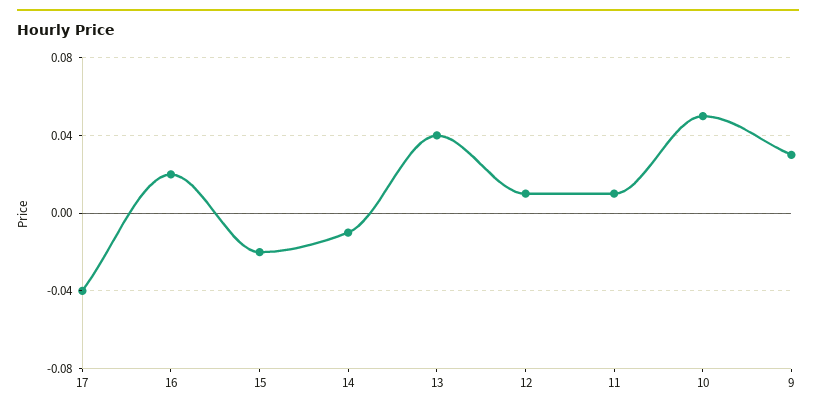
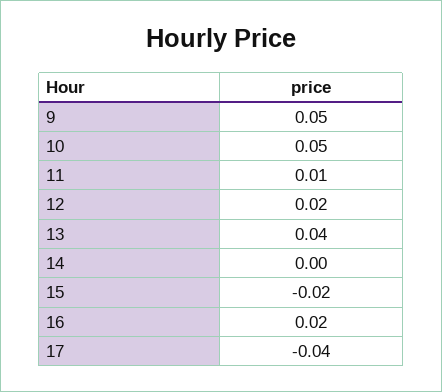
  {
    "17": -0.04,
    "16": 0.02,
    "15": -0.02,
-   "14": -0.01,
+   "14": 0,
    "13": 0.04,
-   "12": 0.01,
+   "12": 0.02,
    "11": 0.01,
    "10": 0.05,
-   "9": 0.03
+   "9": 0.05
  }

